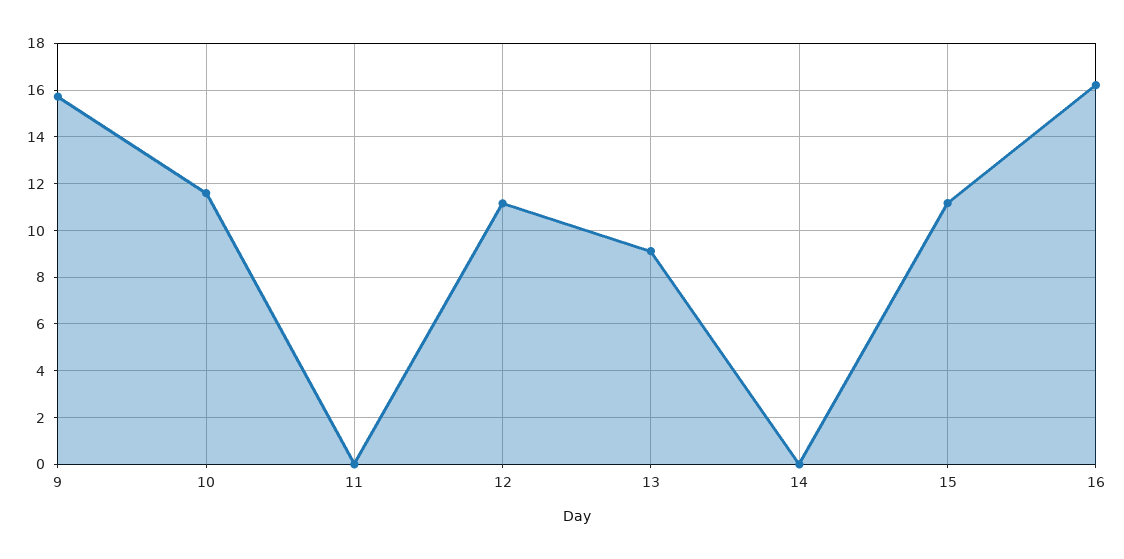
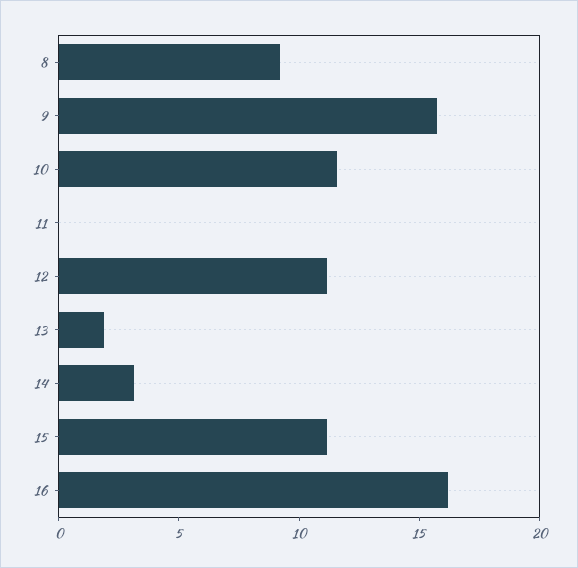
  {
    "9": 15.5,
    "10": 11.5,
    "11": 0,
    "12": 11,
-   "13": 9,
+   "13": 2,
-   "14": 0,
+   "14": 3,
    "15": 11,
-   "16": 16
+   "16": 16,
+   "8": 9
  }

